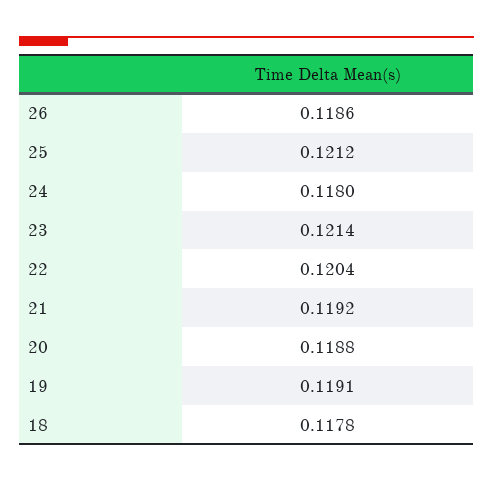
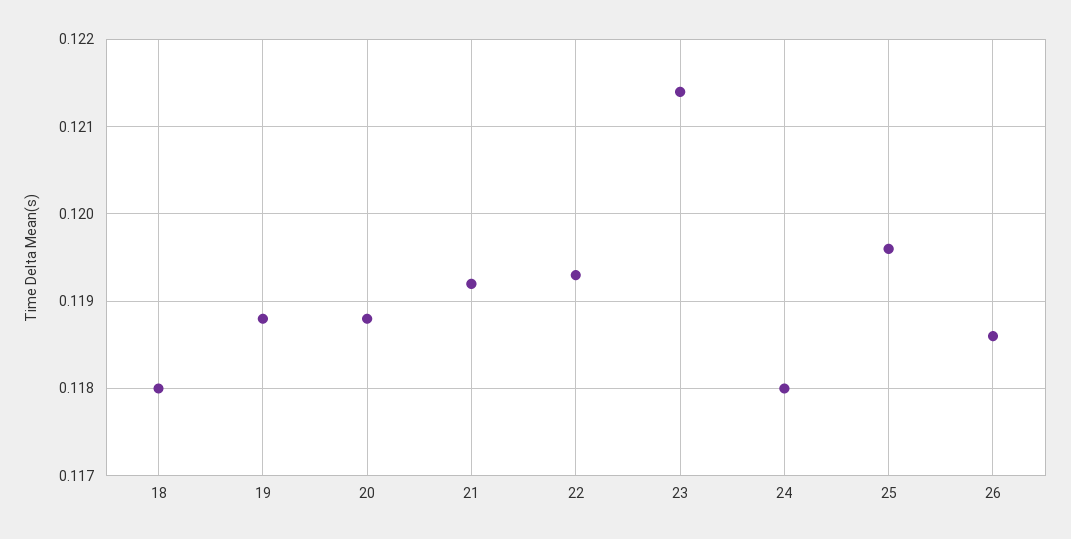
  {
    "26": 0.1186,
-   "25": 0.1212,
+   "25": 0.1196,
    "24": 0.118,
    "23": 0.1214,
-   "22": 0.1204,
+   "22": 0.1193,
    "21": 0.1192,
    "20": 0.1188,
-   "19": 0.1191,
+   "19": 0.1188,
-   "18": 0.1178
+   "18": 0.118
  }

